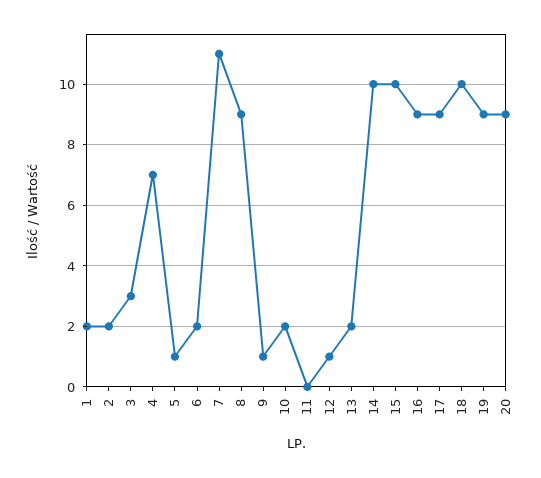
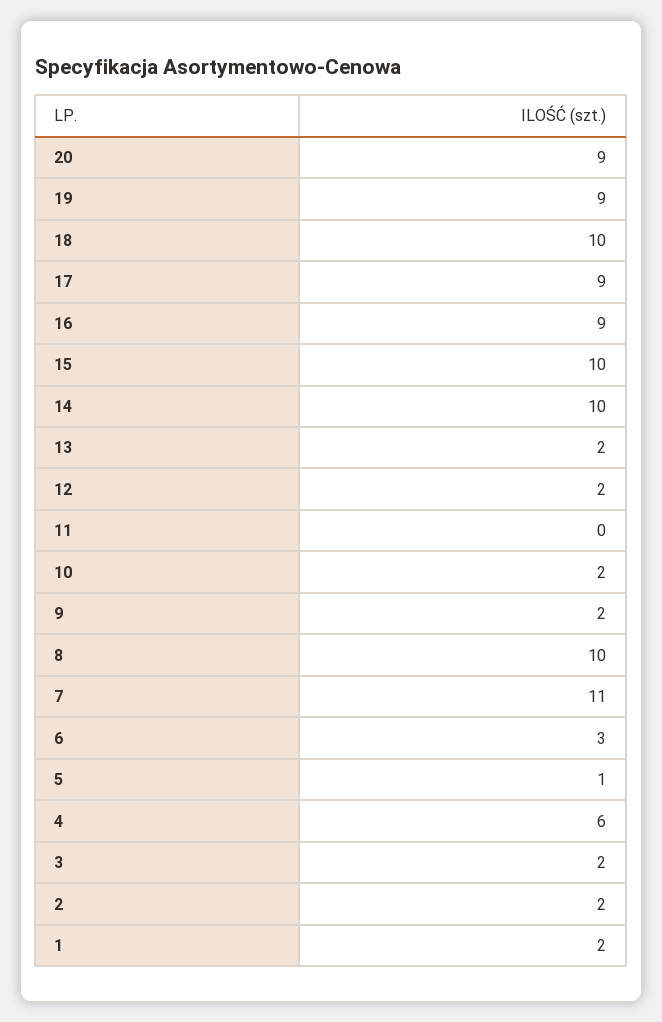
  {
    "1": 2,
    "2": 2,
-   "3": 3,
+   "3": 2,
-   "4": 7,
+   "4": 6,
    "5": 1,
-   "6": 2,
+   "6": 3,
    "7": 11,
-   "8": 9,
+   "8": 10,
-   "9": 1,
+   "9": 2,
    "10": 2,
    "11": 0,
-   "12": 1,
+   "12": 2,
    "13": 2,
    "14": 10,
    "15": 10,
    "16": 9,
    "17": 9,
    "18": 10,
    "19": 9,
    "20": 9
  }

